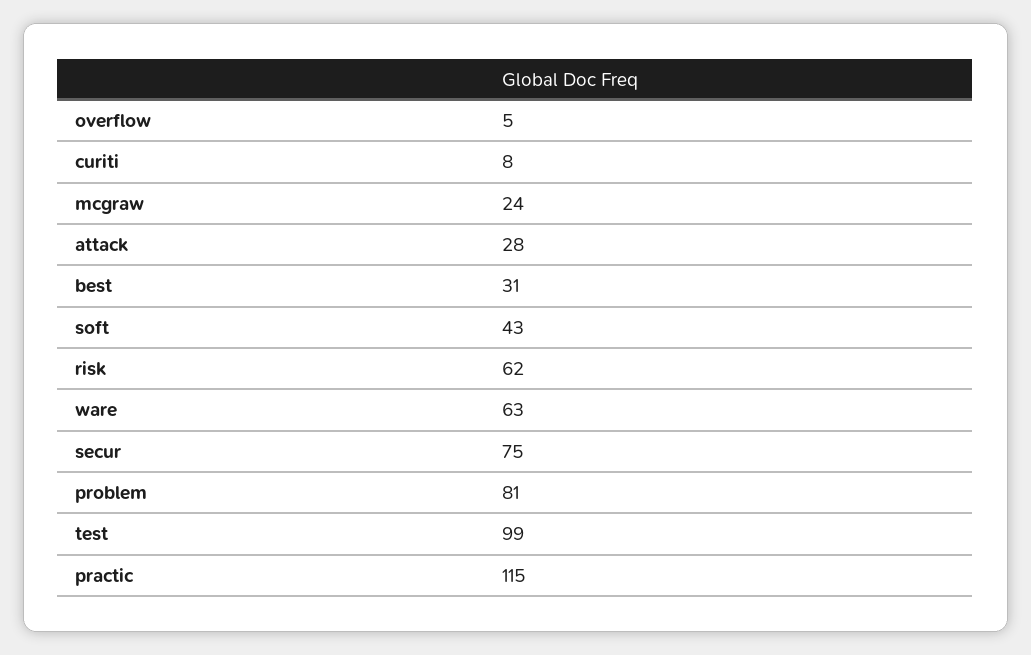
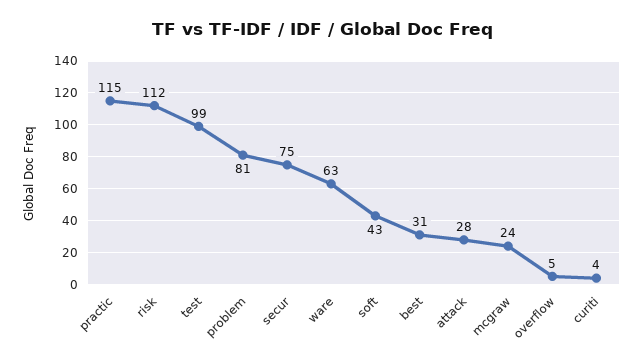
  {
    "overflow": 5,
-   "curiti": 8,
+   "curiti": 4,
    "mcgraw": 24,
    "attack": 28,
    "best": 31,
    "soft": 43,
-   "risk": 62,
+   "risk": 112,
    "ware": 63,
    "secur": 75,
    "problem": 81,
    "test": 99,
    "practic": 115
  }

